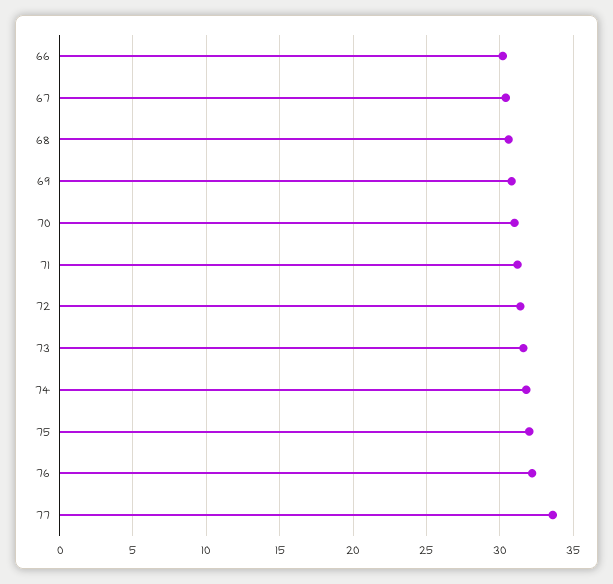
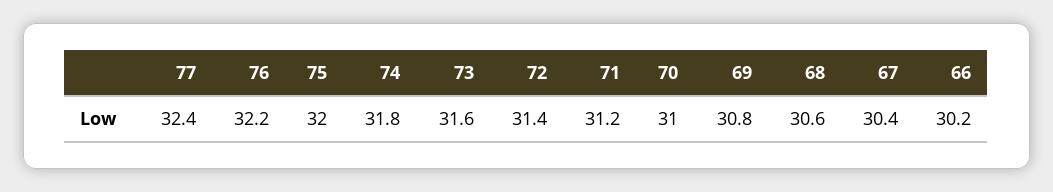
  {
    "66": 30.2,
    "67": 30.4,
    "68": 30.6,
    "69": 30.8,
    "70": 31,
    "71": 31.2,
    "72": 31.4,
    "73": 31.6,
    "74": 31.8,
    "75": 32,
    "76": 32.2,
-   "77": 33.5
+   "77": 32.4
  }

